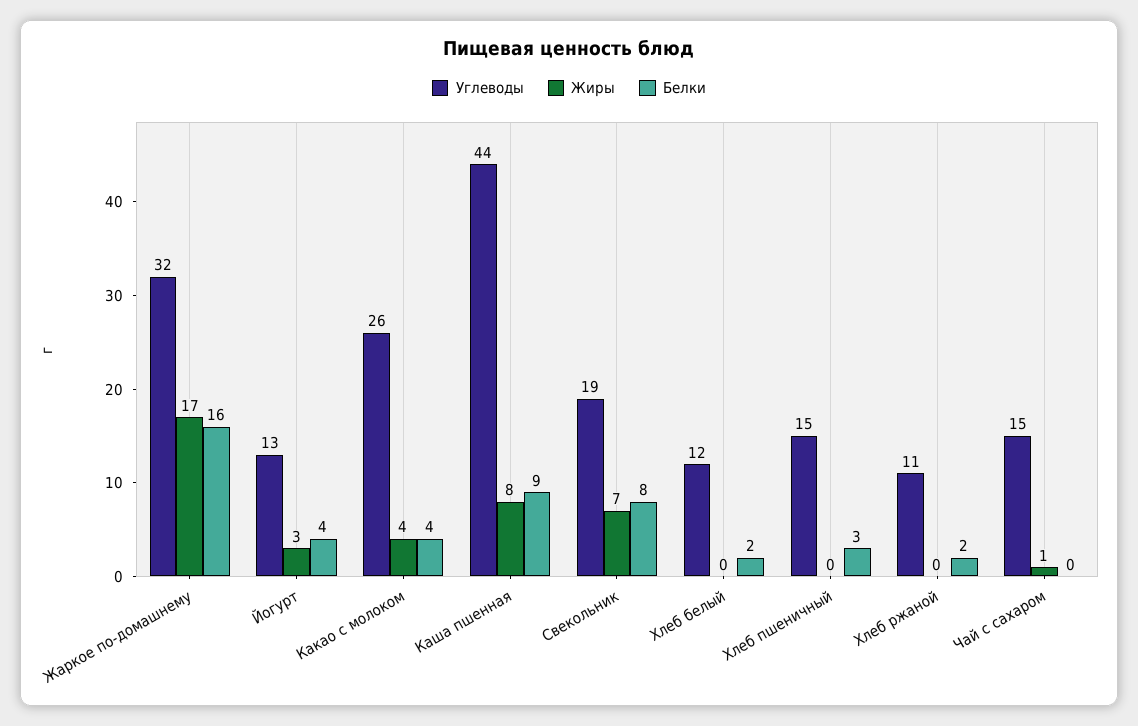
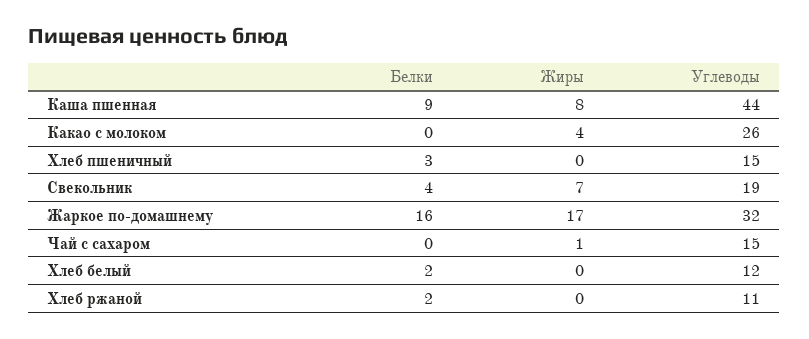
  {
    "Углеводы": {
      "Жаркое по-домашнему": 32,
-     "Йогурт": 13,
      "Какао с молоком": 26,
      "Каша пшенная": 44,
      "Свекольник": 19,
      "Хлеб белый": 12,
      "Хлеб пшеничный": 15,
      "Хлеб ржаной": 11,
      "Чай с сахаром": 15
    },
    "Жиры": {
      "Жаркое по-домашнему": 17,
-     "Йогурт": 3,
      "Какао с молоком": 4,
      "Каша пшенная": 8,
      "Свекольник": 7,
      "Хлеб белый": 0,
      "Хлеб пшеничный": 0,
      "Хлеб ржаной": 0,
      "Чай с сахаром": 1
    },
    "Белки": {
      "Жаркое по-домашнему": 16,
-     "Йогурт": 4,
-     "Какао с молоком": 4,
+     "Какао с молоком": 0,
      "Каша пшенная": 9,
-     "Свекольник": 8,
+     "Свекольник": 4,
      "Хлеб белый": 2,
      "Хлеб пшеничный": 3,
      "Хлеб ржаной": 2,
      "Чай с сахаром": 0
    }
  }

